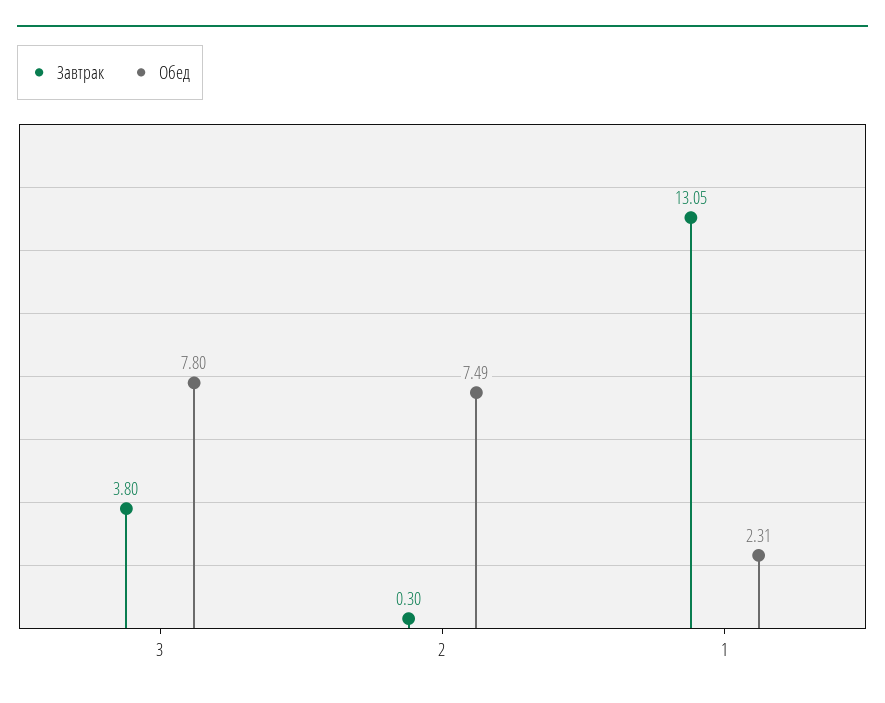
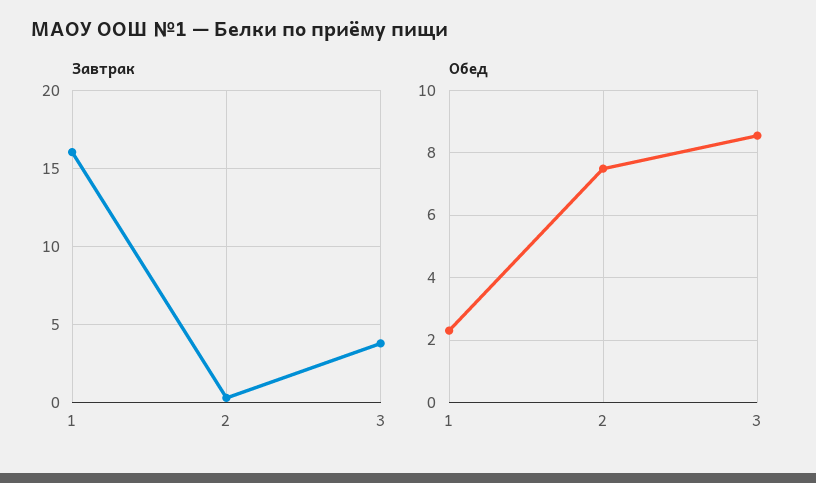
  {
    "Завтрак": {
      "3": 3.8,
      "2": 0.3,
-     "1": 13.05
+     "1": 16
    },
    "Обед": {
-     "3": 7.8,
+     "3": 8.6,
      "2": 7.49,
      "1": 2.31
    }
  }

